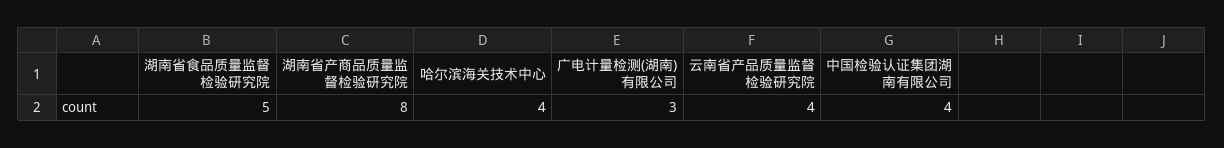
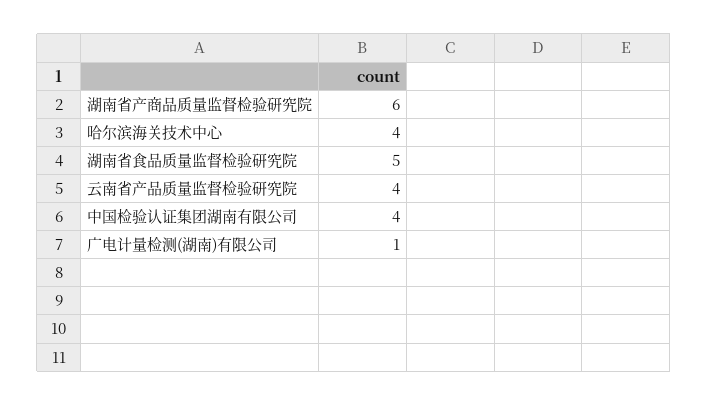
  {
    "湖南省食品质量监督检验研究院": 5,
-   "湖南省产商品质量监督检验研究院": 8,
+   "湖南省产商品质量监督检验研究院": 6,
    "哈尔滨海关技术中心": 4,
-   "广电计量检测(湖南)有限公司": 3,
+   "广电计量检测(湖南)有限公司": 1,
    "云南省产品质量监督检验研究院": 4,
    "中国检验认证集团湖南有限公司": 4
  }

